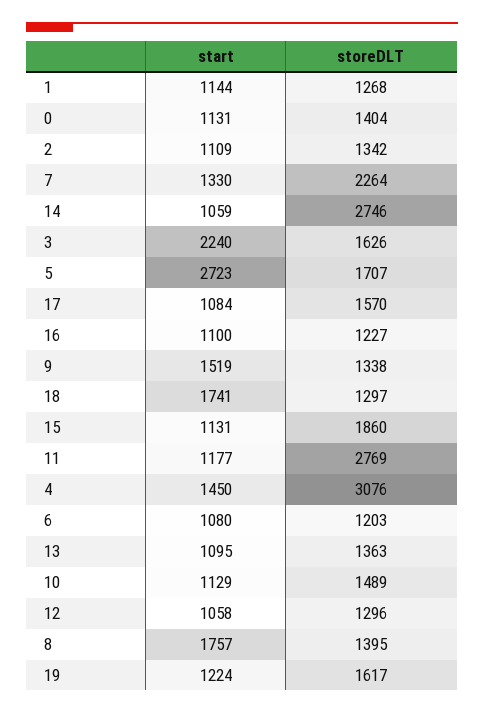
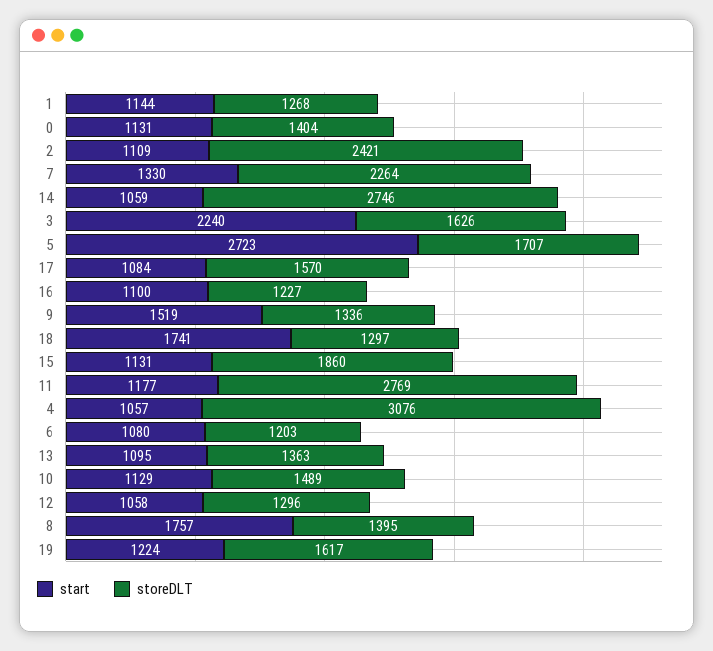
  {
    "start": {
      "1": 1144,
      "0": 1131,
      "2": 1109,
      "7": 1330,
      "14": 1059,
      "3": 2240,
      "5": 2723,
      "17": 1084,
      "16": 1100,
      "9": 1519,
      "18": 1741,
      "15": 1131,
      "11": 1177,
-     "4": 1450,
+     "4": 1057,
      "6": 1080,
      "13": 1095,
      "10": 1129,
      "12": 1058,
      "8": 1757,
      "19": 1224
    },
    "storeDLT": {
      "1": 1268,
      "0": 1404,
-     "2": 1342,
+     "2": 2421,
      "7": 2264,
      "14": 2746,
      "3": 1626,
      "5": 1707,
      "17": 1570,
      "16": 1227,
-     "9": 1338,
+     "9": 1336,
      "18": 1297,
      "15": 1860,
      "11": 2769,
      "4": 3076,
      "6": 1203,
      "13": 1363,
      "10": 1489,
      "12": 1296,
      "8": 1395,
      "19": 1617
    }
  }

